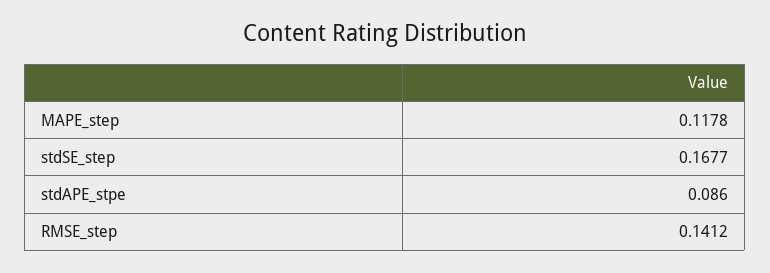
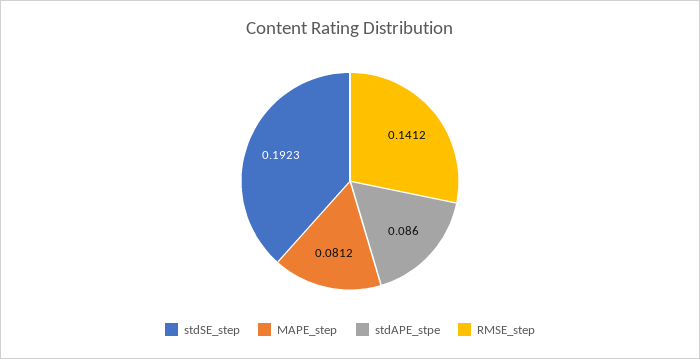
  {
-   "MAPE_step": 0.1178,
+   "MAPE_step": 0.0812,
-   "stdSE_step": 0.1677,
+   "stdSE_step": 0.1923,
    "stdAPE_stpe": 0.086,
    "RMSE_step": 0.1412
  }

